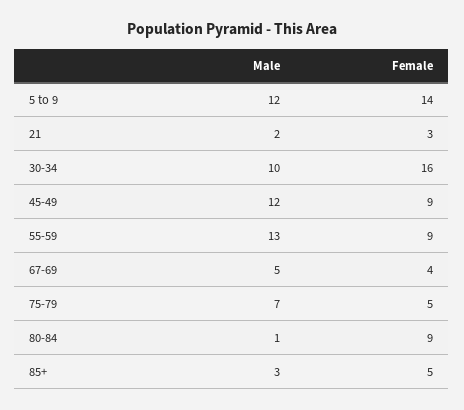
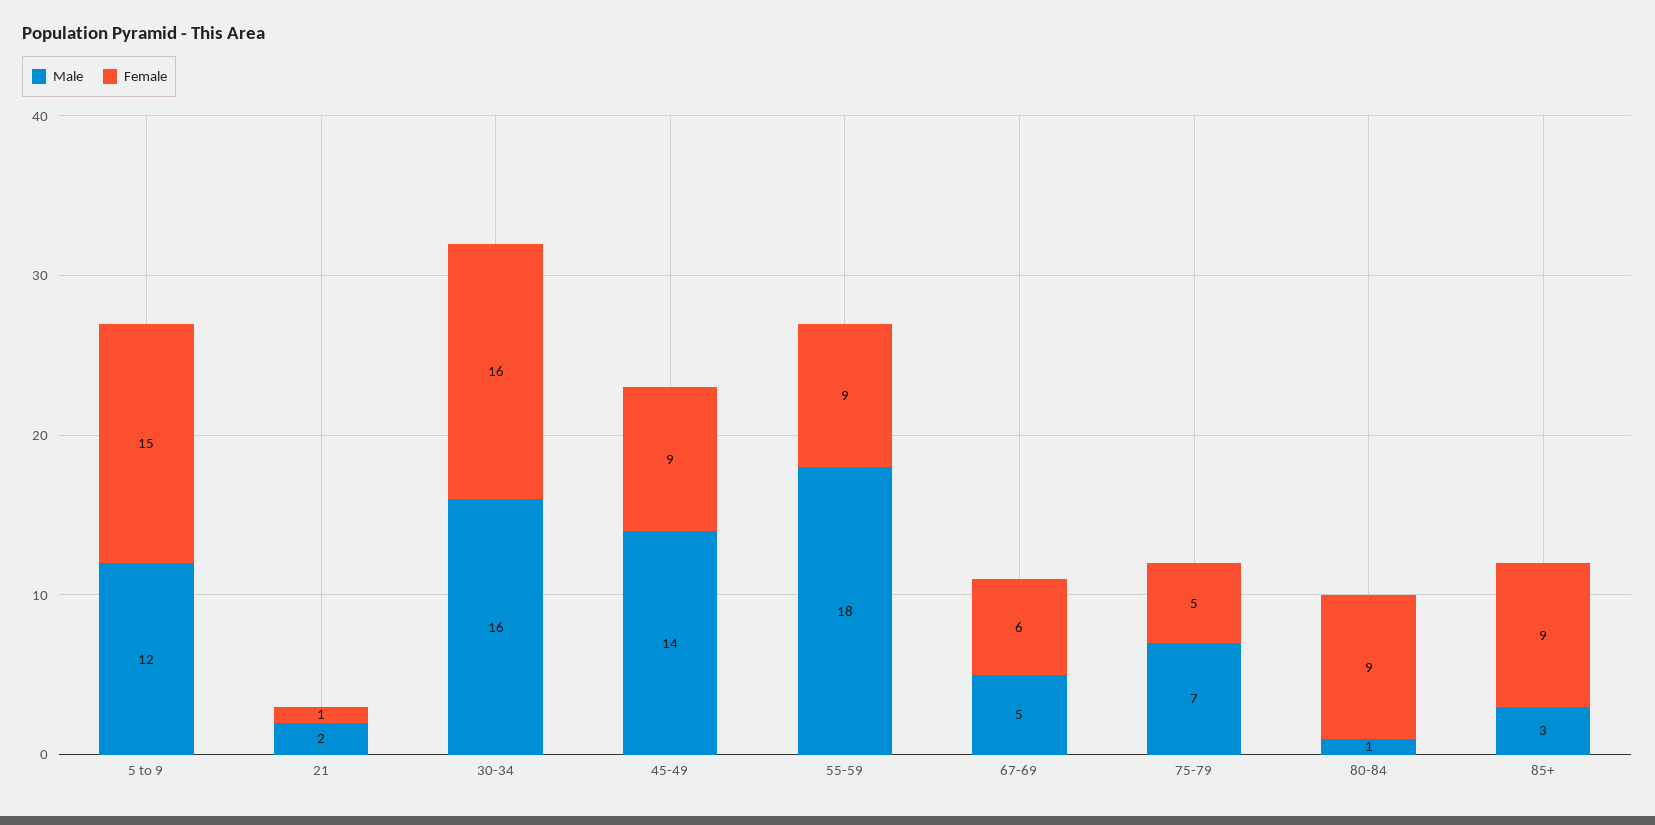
  {
    "Male": {
      "5 to 9": 12,
      "21": 2,
-     "30-34": 10,
+     "30-34": 16,
-     "45-49": 12,
+     "45-49": 14,
-     "55-59": 13,
+     "55-59": 18,
      "67-69": 5,
      "75-79": 7,
      "80-84": 1,
      "85+": 3
    },
    "Female": {
-     "5 to 9": 14,
+     "5 to 9": 15,
-     "21": 3,
+     "21": 1,
      "30-34": 16,
      "45-49": 9,
      "55-59": 9,
-     "67-69": 4,
+     "67-69": 6,
      "75-79": 5,
      "80-84": 9,
-     "85+": 5
+     "85+": 9
    }
  }

